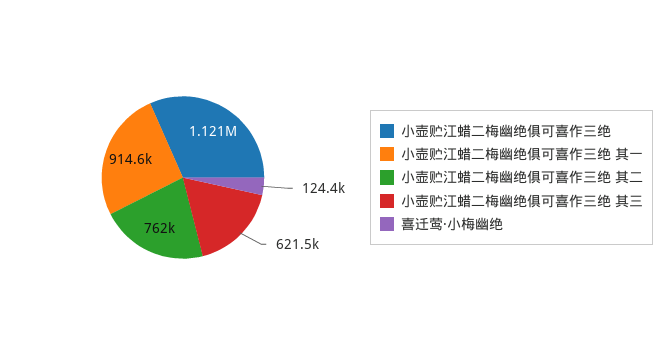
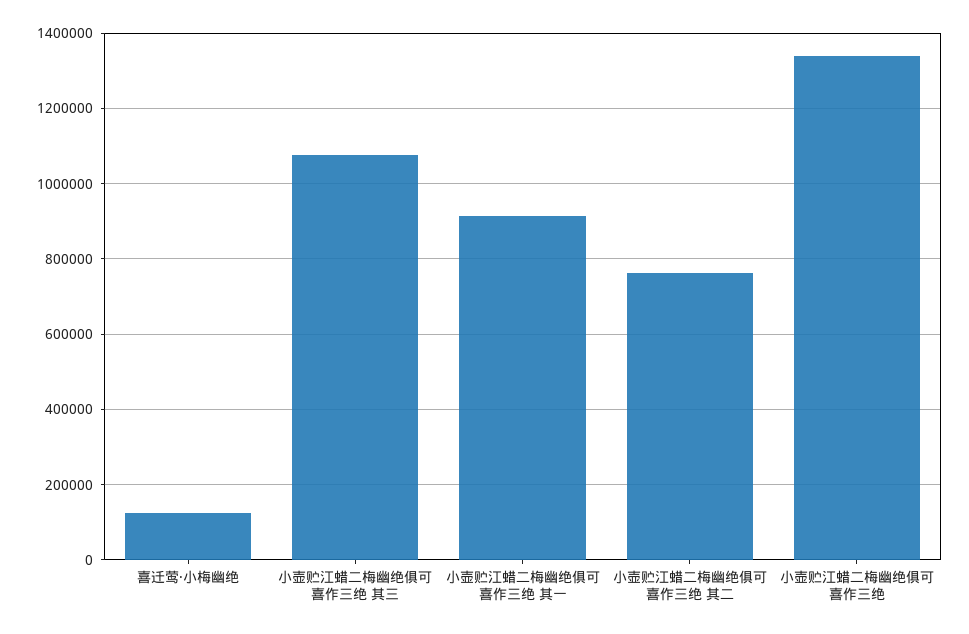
  {
-   "小壶贮江蜡二梅幽绝俱可喜作三绝": 1121000,
+   "小壶贮江蜡二梅幽绝俱可喜作三绝": 1340000,
    "小壶贮江蜡二梅幽绝俱可喜作三绝 其一": 914600,
    "小壶贮江蜡二梅幽绝俱可喜作三绝 其二": 762000,
-   "小壶贮江蜡二梅幽绝俱可喜作三绝 其三": 621500,
+   "小壶贮江蜡二梅幽绝俱可喜作三绝 其三": 1080000,
    "喜迁莺·小梅幽绝": 124400
  }

